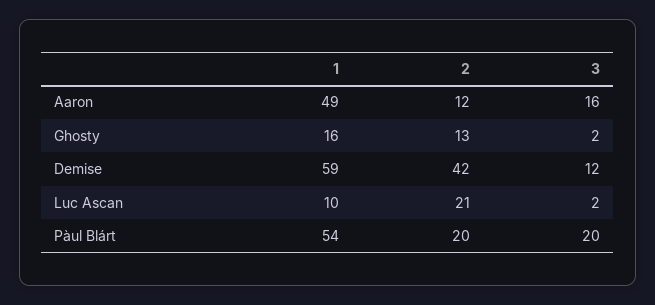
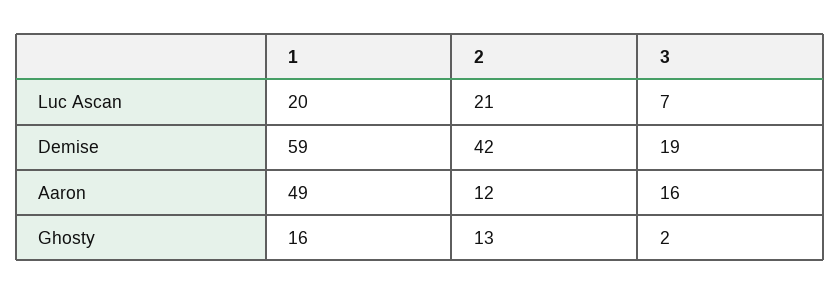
  {
    "1": {
      "Aaron": 49,
      "Ghosty": 16,
      "Demise": 59,
-     "Luc Ascan": 10,
+     "Luc Ascan": 20
-     "Pàul Blárt": 54
    },
    "2": {
      "Aaron": 12,
      "Ghosty": 13,
      "Demise": 42,
-     "Luc Ascan": 21,
+     "Luc Ascan": 21
-     "Pàul Blárt": 20
    },
    "3": {
      "Aaron": 16,
      "Ghosty": 2,
-     "Demise": 12,
+     "Demise": 19,
-     "Luc Ascan": 2,
+     "Luc Ascan": 7
-     "Pàul Blárt": 20
    }
  }

